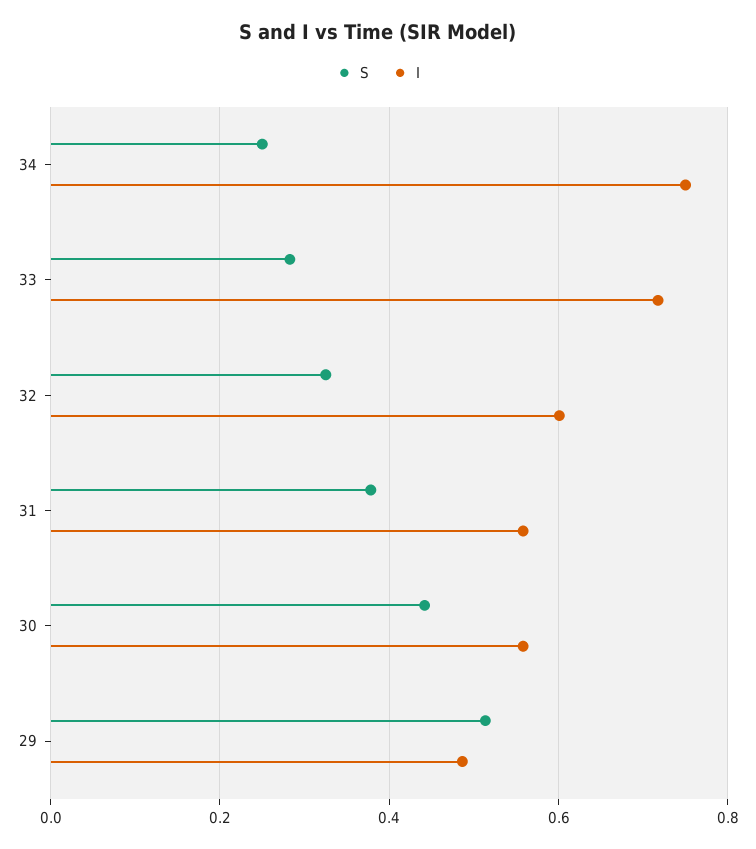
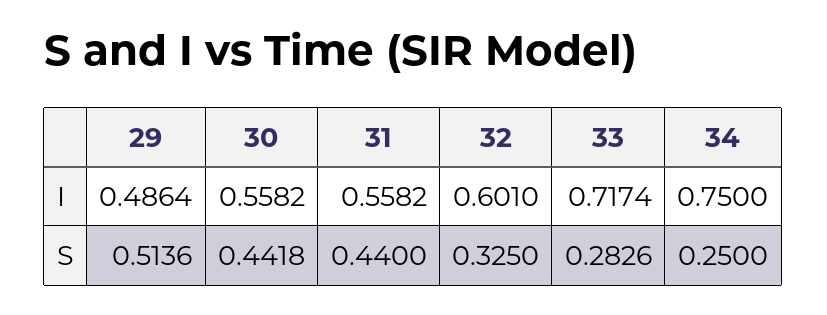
  {
    "S": {
      "34": 0.25,
      "33": 0.2826,
      "32": 0.325,
-     "31": 0.38,
+     "31": 0.44,
      "30": 0.4418,
      "29": 0.5136
    },
    "I": {
      "34": 0.75,
      "33": 0.7174,
      "32": 0.601,
      "31": 0.5582,
      "30": 0.5582,
      "29": 0.4864
    }
  }

